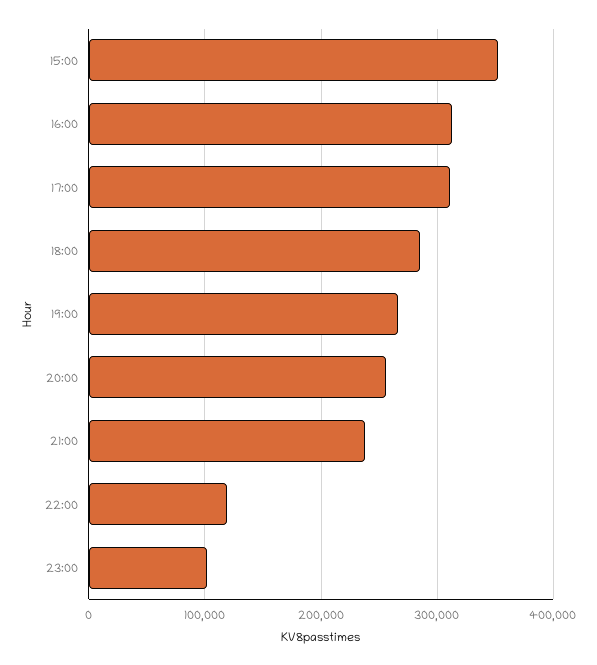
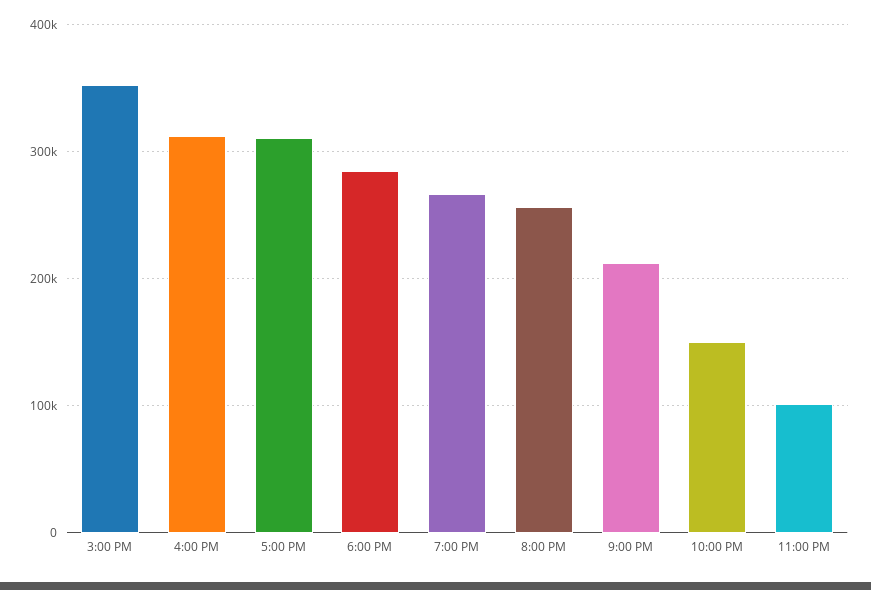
  {
    "15:00": 350000,
    "16:00": 310000,
    "17:00": 310000,
    "18:00": 280000,
    "19:00": 270000,
    "20:00": 260000,
-   "21:00": 240000,
+   "21:00": 210000,
-   "22:00": 120000,
+   "22:00": 150000,
    "23:00": 100000
  }

